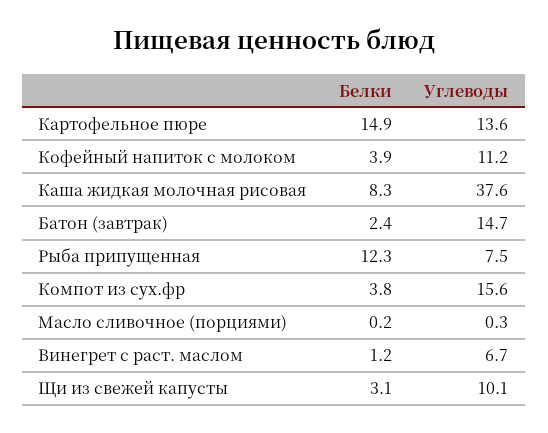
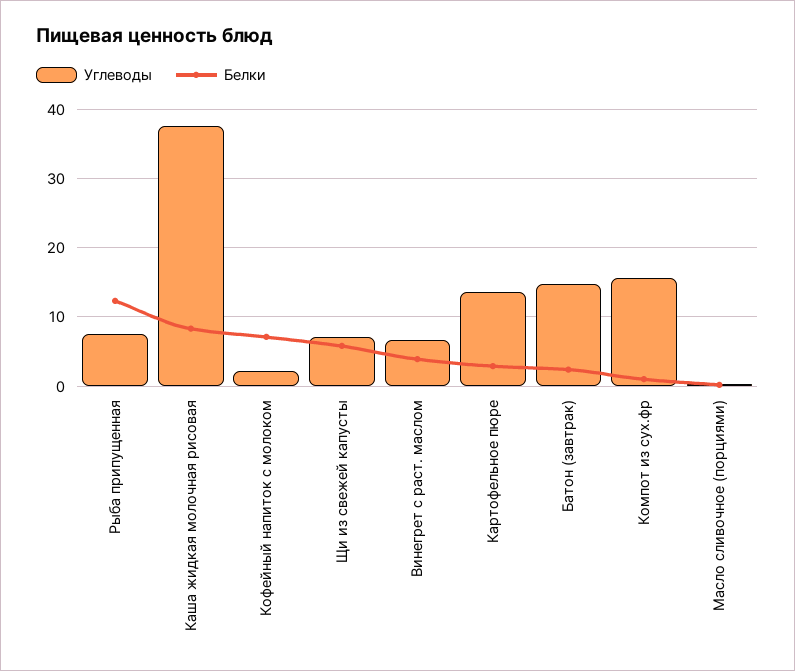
  {
    "Белки": {
-     "Картофельное пюре": 14.9,
+     "Картофельное пюре": 3,
-     "Кофейный напиток с молоком": 3.9,
+     "Кофейный напиток с молоком": 7,
      "Каша жидкая молочная рисовая": 8.3,
      "Батон (завтрак)": 2.4,
      "Рыба припущенная": 12.3,
-     "Компот из сух.фр": 3.8,
+     "Компот из сух.фр": 1,
      "Масло сливочное (порциями)": 0.2,
-     "Винегрет с раст. маслом": 1.2,
+     "Винегрет с раст. маслом": 4,
-     "Щи из свежей капусты": 3.1
+     "Щи из свежей капусты": 6
    },
    "Углеводы": {
      "Картофельное пюре": 13.6,
-     "Кофейный напиток с молоком": 11.2,
+     "Кофейный напиток с молоком": 2,
      "Каша жидкая молочная рисовая": 37.6,
      "Батон (завтрак)": 14.7,
      "Рыба припущенная": 7.5,
      "Компот из сух.фр": 15.6,
      "Масло сливочное (порциями)": 0.3,
      "Винегрет с раст. маслом": 6.7,
-     "Щи из свежей капусты": 10.1
+     "Щи из свежей капусты": 7
    }
  }

